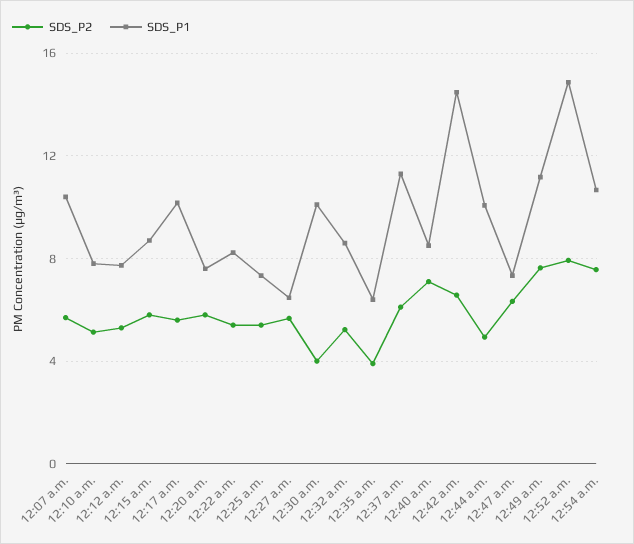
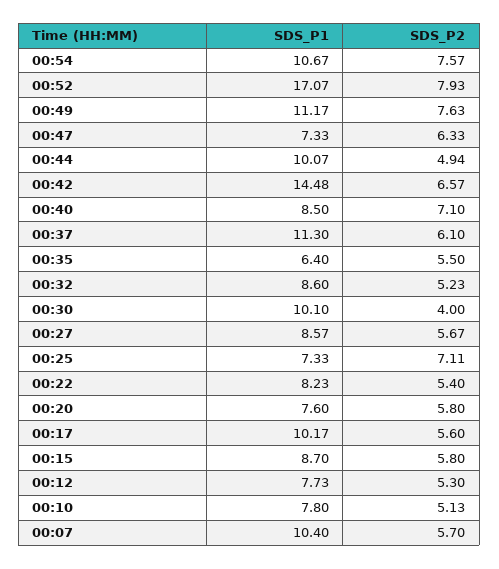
  {
    "SDS_P2": {
      "12:07 a.m.": 5.7,
      "12:10 a.m.": 5.13,
      "12:12 a.m.": 5.3,
      "12:15 a.m.": 5.8,
      "12:17 a.m.": 5.6,
      "12:20 a.m.": 5.8,
      "12:22 a.m.": 5.4,
-     "12:25 a.m.": 5.5,
+     "12:25 a.m.": 7.11,
      "12:27 a.m.": 5.67,
      "12:30 a.m.": 4,
      "12:32 a.m.": 5.23,
-     "12:35 a.m.": 4,
+     "12:35 a.m.": 5.5,
      "12:37 a.m.": 6.1,
      "12:40 a.m.": 7.1,
      "12:42 a.m.": 6.57,
      "12:44 a.m.": 4.94,
      "12:47 a.m.": 6.33,
      "12:49 a.m.": 7.63,
      "12:52 a.m.": 7.93,
      "12:54 a.m.": 7.57
    },
    "SDS_P1": {
      "12:07 a.m.": 10.4,
      "12:10 a.m.": 7.8,
      "12:12 a.m.": 7.73,
      "12:15 a.m.": 8.7,
      "12:17 a.m.": 10.17,
      "12:20 a.m.": 7.6,
      "12:22 a.m.": 8.23,
      "12:25 a.m.": 7.33,
-     "12:27 a.m.": 6.5,
+     "12:27 a.m.": 8.57,
      "12:30 a.m.": 10.1,
      "12:32 a.m.": 8.6,
      "12:35 a.m.": 6.4,
      "12:37 a.m.": 11.3,
      "12:40 a.m.": 8.5,
      "12:42 a.m.": 14.48,
      "12:44 a.m.": 10.07,
      "12:47 a.m.": 7.33,
      "12:49 a.m.": 11.17,
-     "12:52 a.m.": 15,
+     "12:52 a.m.": 17.07,
      "12:54 a.m.": 10.67
    }
  }

